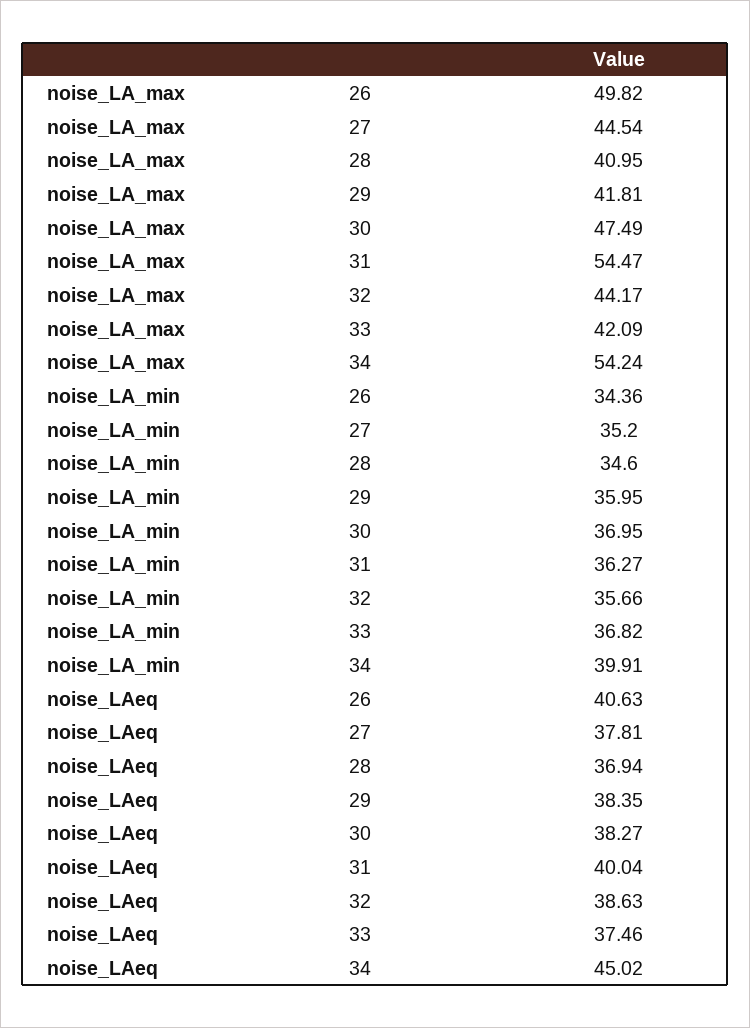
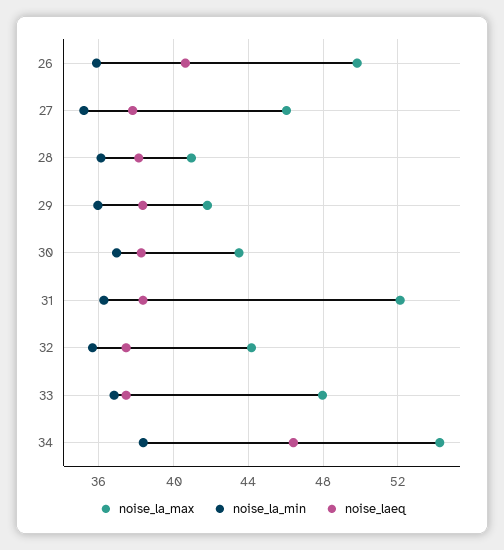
  {
    "noise_LA_max": {
      "26": 49.82,
-     "27": 44.54,
+     "27": 46,
      "28": 40.95,
      "29": 41.81,
-     "30": 47.49,
+     "30": 43.5,
-     "31": 54.47,
+     "31": 52,
      "32": 44.17,
-     "33": 42.09,
+     "33": 48,
      "34": 54.24
    },
    "noise_LA_min": {
-     "26": 34.36,
+     "26": 36,
      "27": 35.2,
-     "28": 34.6,
+     "28": 36,
      "29": 35.95,
      "30": 36.95,
      "31": 36.27,
      "32": 35.66,
      "33": 36.82,
-     "34": 39.91
+     "34": 38.5
    },
    "noise_LAeq": {
      "26": 40.63,
      "27": 37.81,
-     "28": 36.94,
+     "28": 38,
      "29": 38.35,
      "30": 38.27,
-     "31": 40.04,
+     "31": 38.5,
-     "32": 38.63,
+     "32": 37.5,
      "33": 37.46,
-     "34": 45.02
+     "34": 46.5
    }
  }

